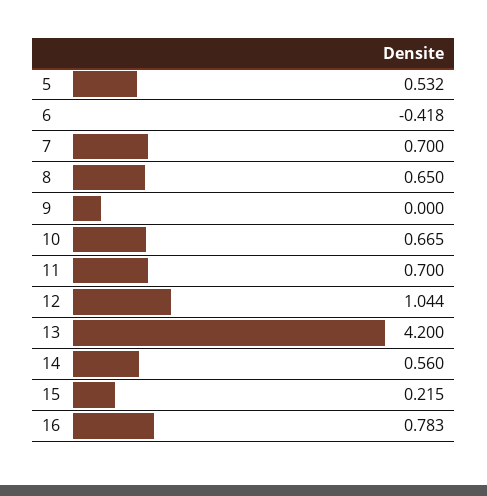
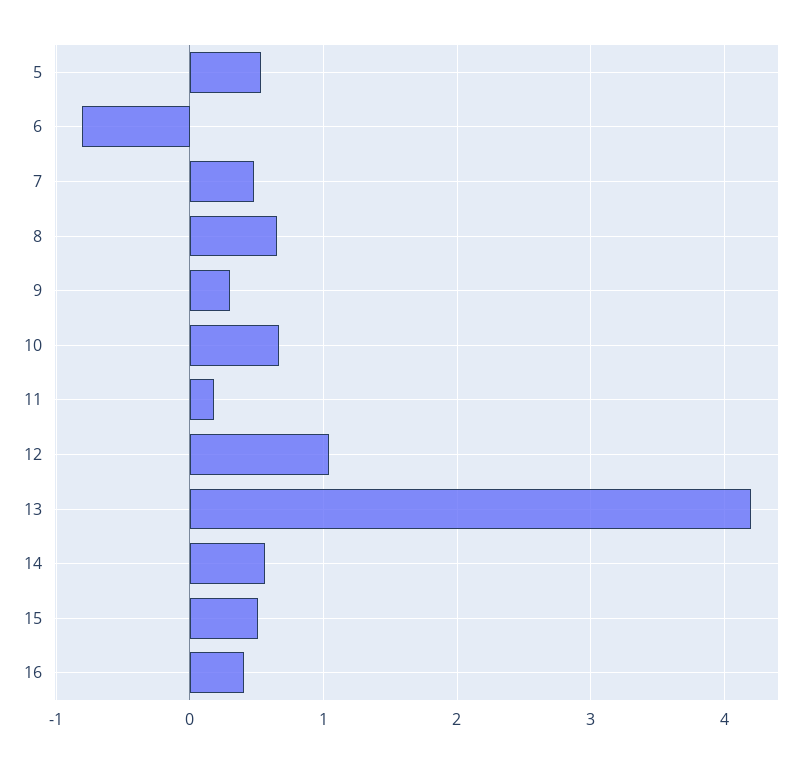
  {
    "5": 0.532,
-   "6": -0.418,
+   "6": -0.8,
-   "7": 0.7,
+   "7": 0.5,
    "8": 0.65,
-   "9": 0,
+   "9": 0.3,
    "10": 0.665,
-   "11": 0.7,
+   "11": 0.2,
    "12": 1.044,
    "13": 4.2,
    "14": 0.56,
-   "15": 0.215,
+   "15": 0.5,
-   "16": 0.783
+   "16": 0.4
  }

